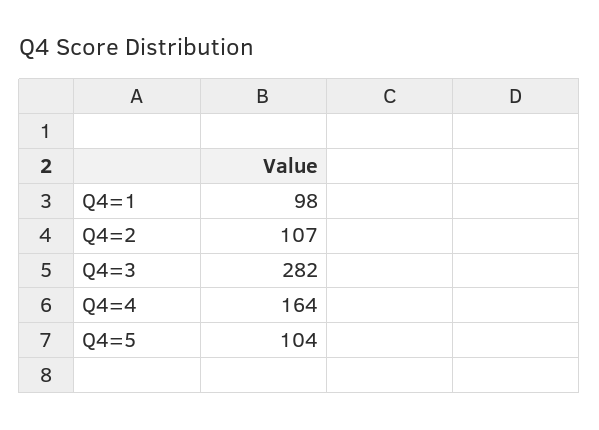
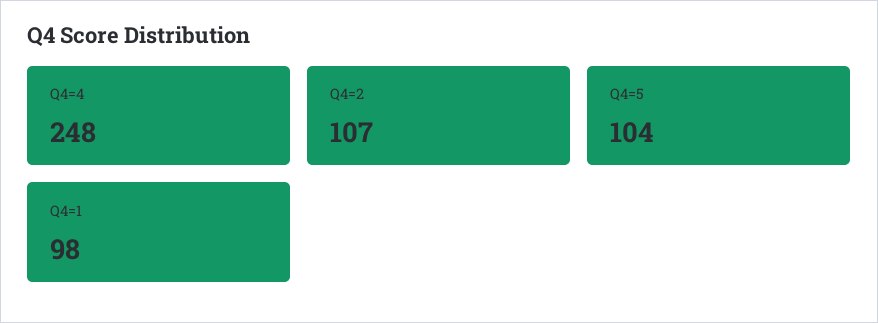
  {
    "Q4=1": 98,
    "Q4=2": 107,
-   "Q4=3": 282,
-   "Q4=4": 164,
+   "Q4=4": 248,
    "Q4=5": 104
  }

